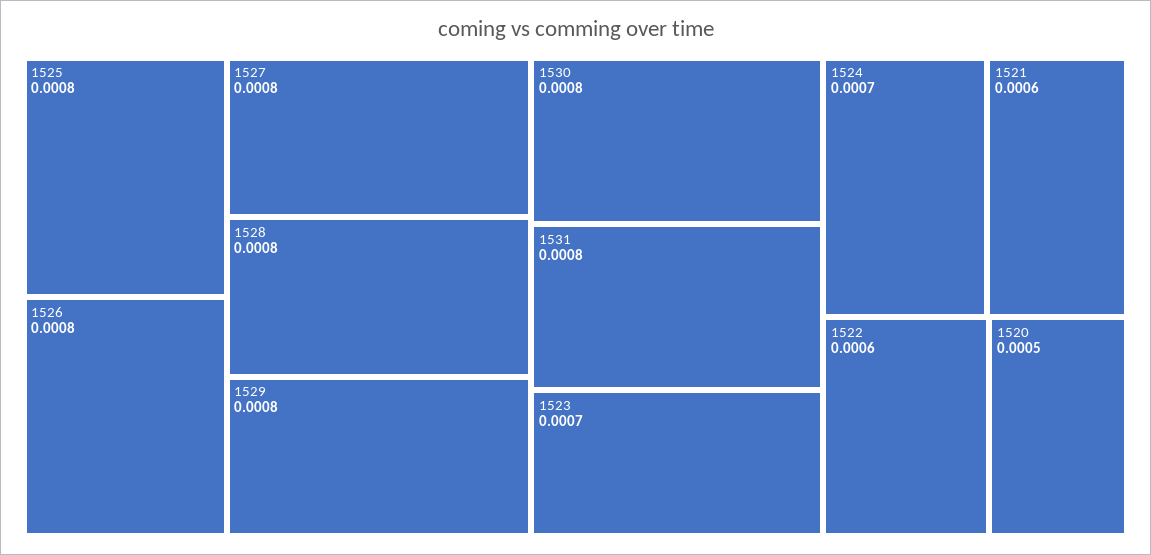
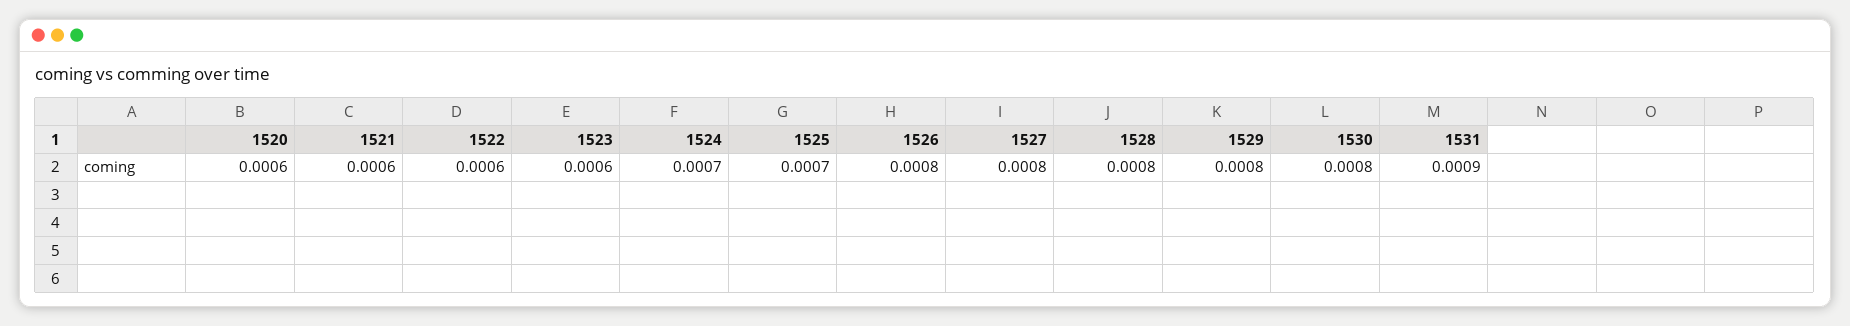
  {
-   "1525": 0.0008,
+   "1525": 0.0007,
    "1526": 0.0008,
    "1527": 0.0008,
    "1528": 0.0008,
    "1529": 0.0008,
    "1530": 0.0008,
-   "1531": 0.0008,
+   "1531": 0.0009,
-   "1523": 0.0007,
+   "1523": 0.0006,
    "1524": 0.0007,
    "1521": 0.0006,
    "1522": 0.0006,
-   "1520": 0.0005
+   "1520": 0.0006
  }

